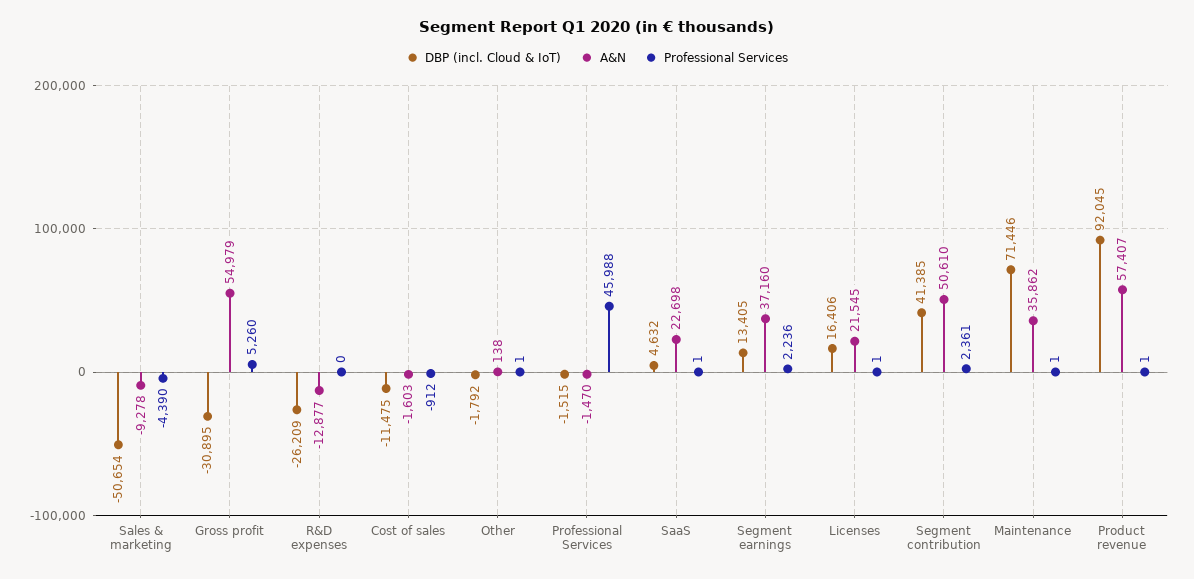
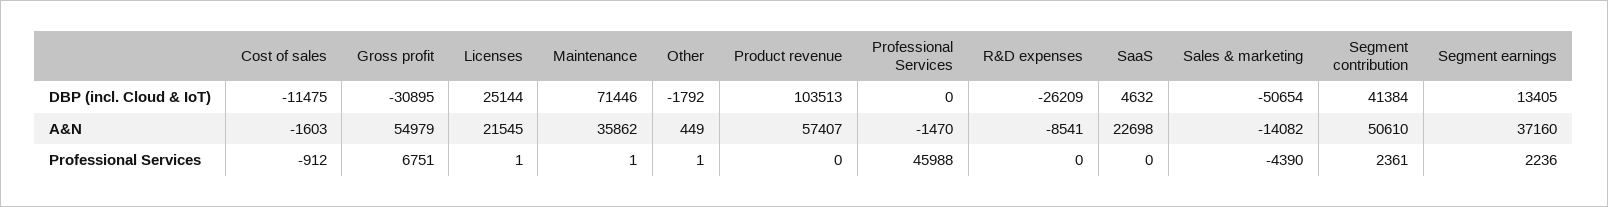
  {
    "DBP (incl. Cloud & IoT)": {
      "Sales & marketing": -50654,
      "Gross profit": -30895,
      "R&D expenses": -26209,
      "Cost of sales": -11475,
      "Other": -1792,
-     "Professional Services": -1515,
+     "Professional Services": 0,
      "SaaS": 4632,
      "Segment earnings": 13405,
-     "Licenses": 16406,
+     "Licenses": 25144,
-     "Segment contribution": 41385,
+     "Segment contribution": 41384,
      "Maintenance": 71446,
-     "Product revenue": 92045
+     "Product revenue": 103513
    },
    "A&N": {
-     "Sales & marketing": -9278,
+     "Sales & marketing": -14082,
      "Gross profit": 54979,
-     "R&D expenses": -12877,
+     "R&D expenses": -8541,
      "Cost of sales": -1603,
-     "Other": 138,
+     "Other": 449,
      "Professional Services": -1470,
      "SaaS": 22698,
      "Segment earnings": 37160,
      "Licenses": 21545,
      "Segment contribution": 50610,
      "Maintenance": 35862,
      "Product revenue": 57407
    },
    "Professional Services": {
      "Sales & marketing": -4390,
-     "Gross profit": 5260,
+     "Gross profit": 6751,
      "R&D expenses": 0,
      "Cost of sales": -912,
      "Other": 1,
      "Professional Services": 45988,
-     "SaaS": 1,
+     "SaaS": 0,
      "Segment earnings": 2236,
      "Licenses": 1,
      "Segment contribution": 2361,
      "Maintenance": 1,
-     "Product revenue": 1
+     "Product revenue": 0
    }
  }

